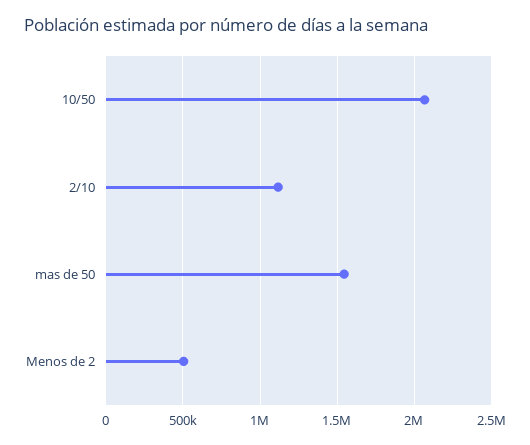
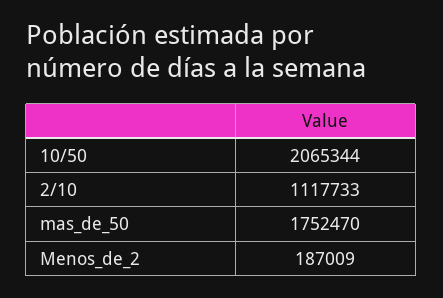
  {
    "10/50": 2065344,
    "2/10": 1117733,
-   "mas de 50": 1550000,
+   "mas de 50": 1752470,
-   "Menos de 2": 500000
+   "Menos de 2": 187009
  }

